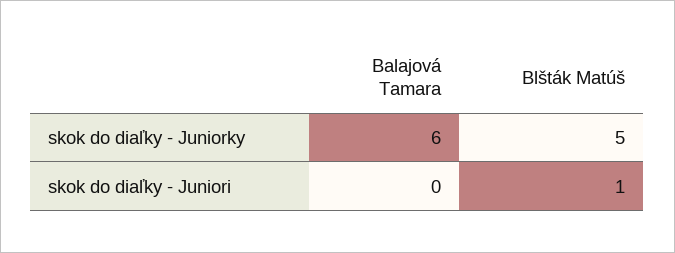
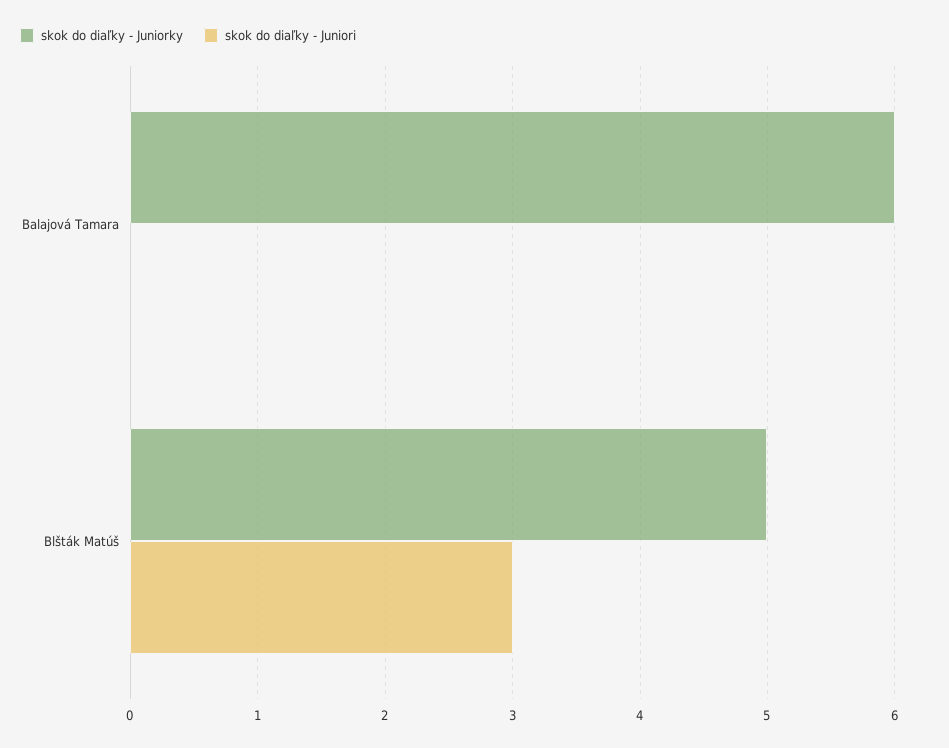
  {
    "skok do diaľky - Juniorky": {
      "Balajová Tamara": 6,
      "Blšták Matúš": 5
    },
    "skok do diaľky - Juniori": {
      "Balajová Tamara": 0,
-     "Blšták Matúš": 1
+     "Blšták Matúš": 3
    }
  }

